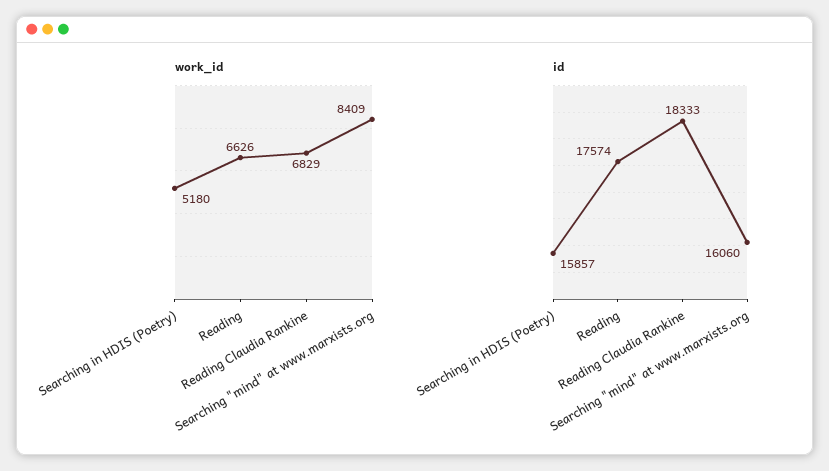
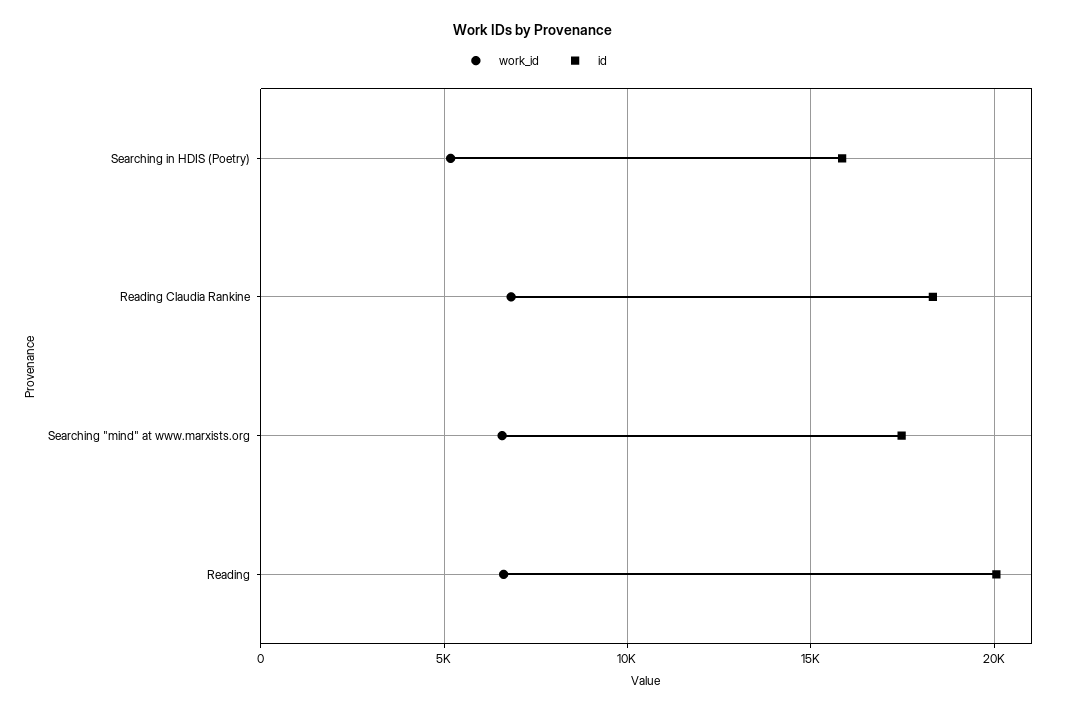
  {
    "work_id": {
      "Searching in HDIS (Poetry)": 5180,
      "Reading": 6626,
      "Reading Claudia Rankine": 6829,
-     "Searching \"mind\" at www.marxists.org": 8409
+     "Searching \"mind\" at www.marxists.org": 6500
    },
    "id": {
      "Searching in HDIS (Poetry)": 15857,
-     "Reading": 17574,
+     "Reading": 20000,
      "Reading Claudia Rankine": 18333,
-     "Searching \"mind\" at www.marxists.org": 16060
+     "Searching \"mind\" at www.marxists.org": 17500
    }
  }

